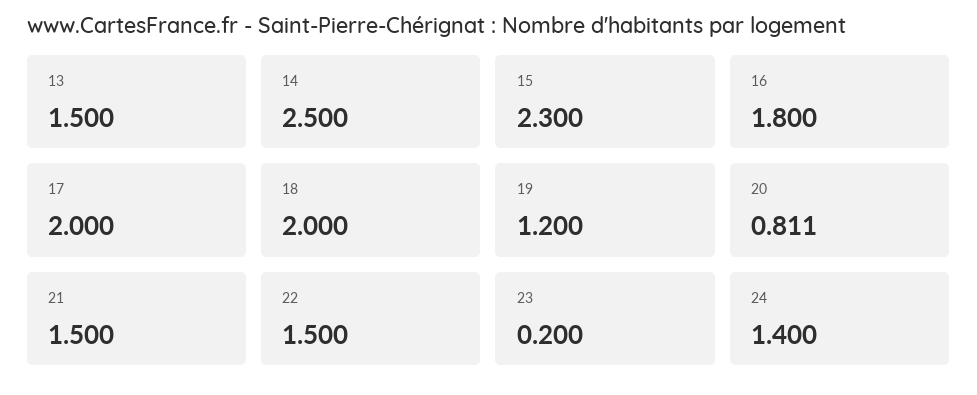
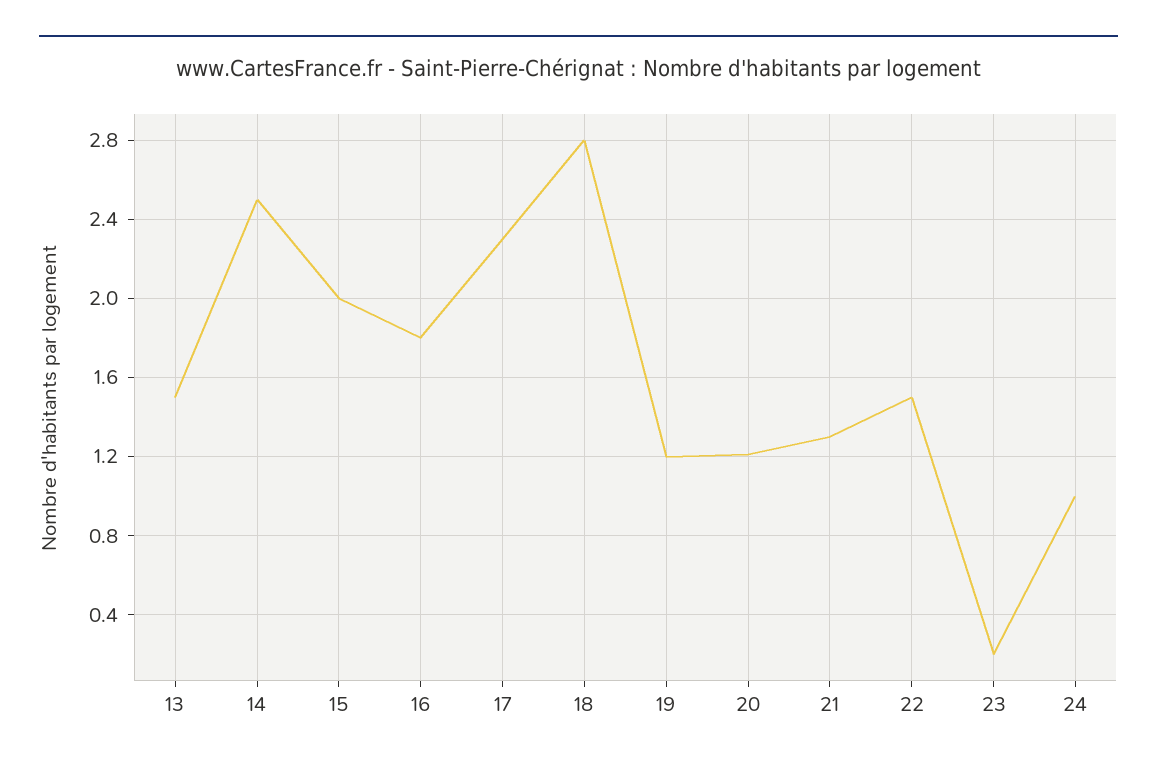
  {
    "13": 1.5,
    "14": 2.5,
-   "15": 2.3,
+   "15": 2,
    "16": 1.8,
-   "17": 2,
+   "17": 2.3,
-   "18": 2,
+   "18": 2.8,
    "19": 1.2,
-   "20": 0.811,
+   "20": 1.2,
-   "21": 1.5,
+   "21": 1.3,
    "22": 1.5,
    "23": 0.2,
-   "24": 1.4
+   "24": 1
  }

